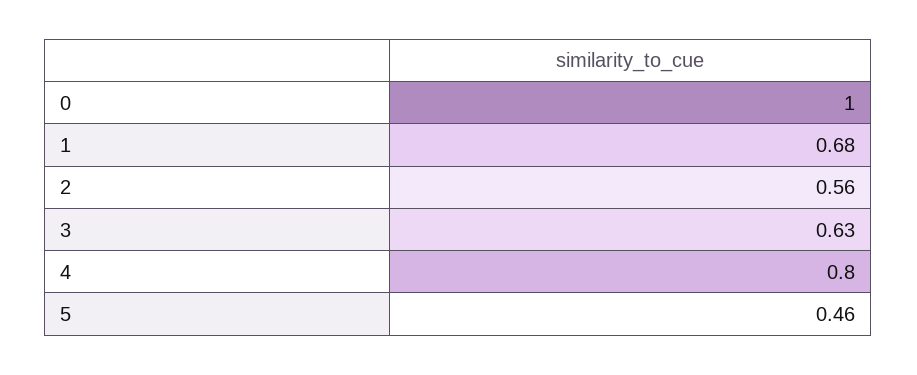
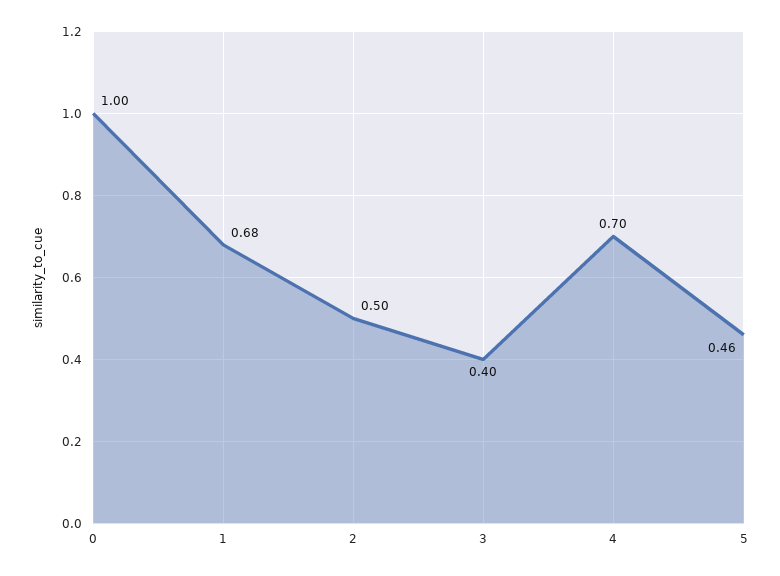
  {
    "0": 1,
    "1": 0.68,
-   "2": 0.56,
+   "2": 0.5,
-   "3": 0.63,
+   "3": 0.4,
-   "4": 0.8,
+   "4": 0.7,
    "5": 0.46
  }

